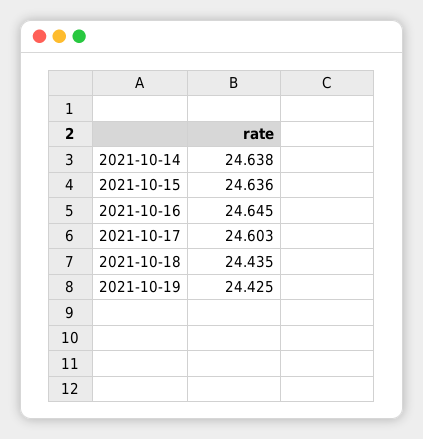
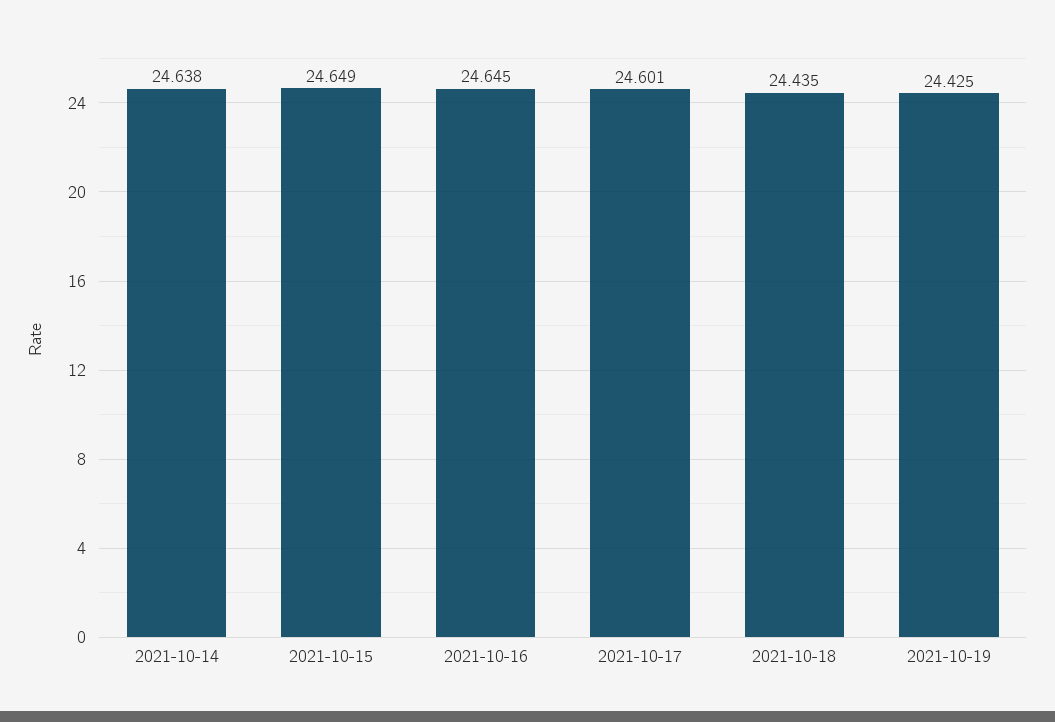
  {
    "2021-10-14": 24.638,
-   "2021-10-15": 24.636,
+   "2021-10-15": 24.649,
    "2021-10-16": 24.645,
-   "2021-10-17": 24.603,
+   "2021-10-17": 24.601,
    "2021-10-18": 24.435,
    "2021-10-19": 24.425
  }

